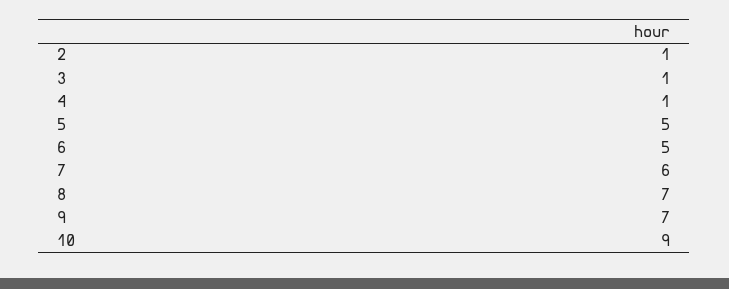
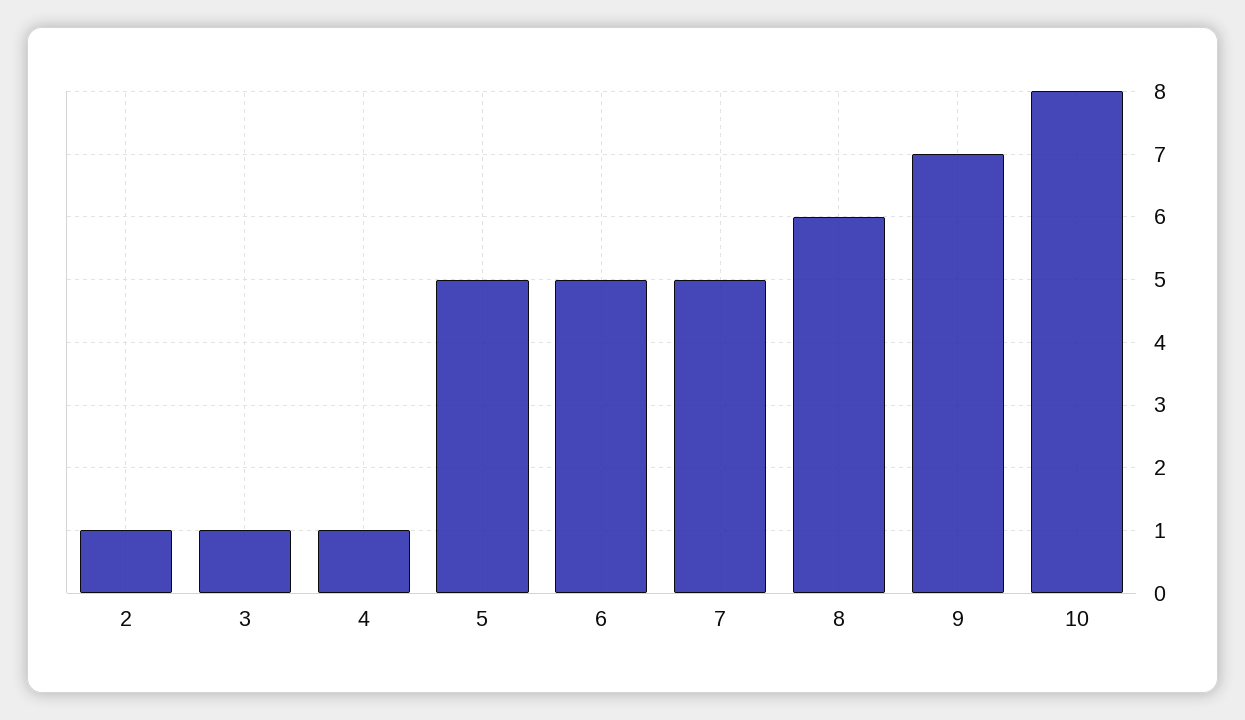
  {
    "2": 1,
    "3": 1,
    "4": 1,
    "5": 5,
    "6": 5,
-   "7": 6,
+   "7": 5,
-   "8": 7,
+   "8": 6,
    "9": 7,
-   "10": 9
+   "10": 8
  }

